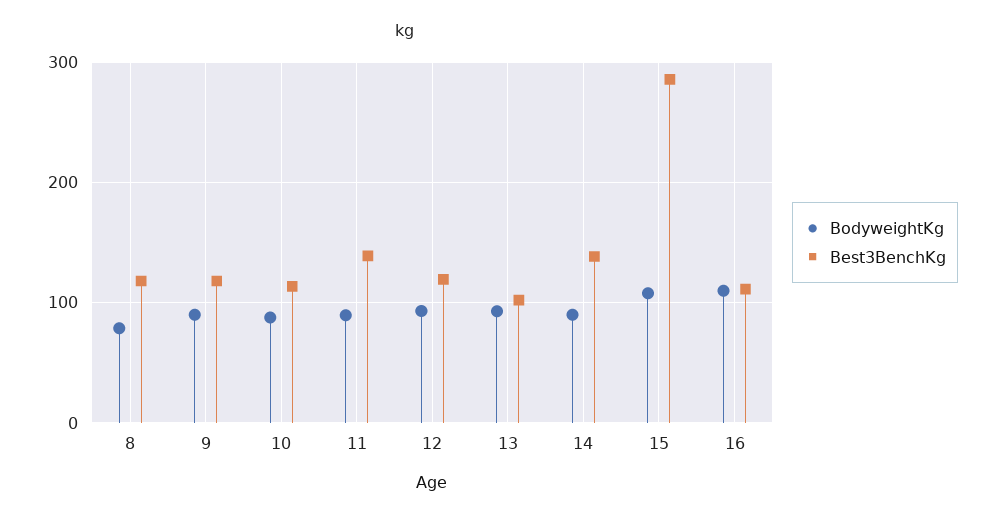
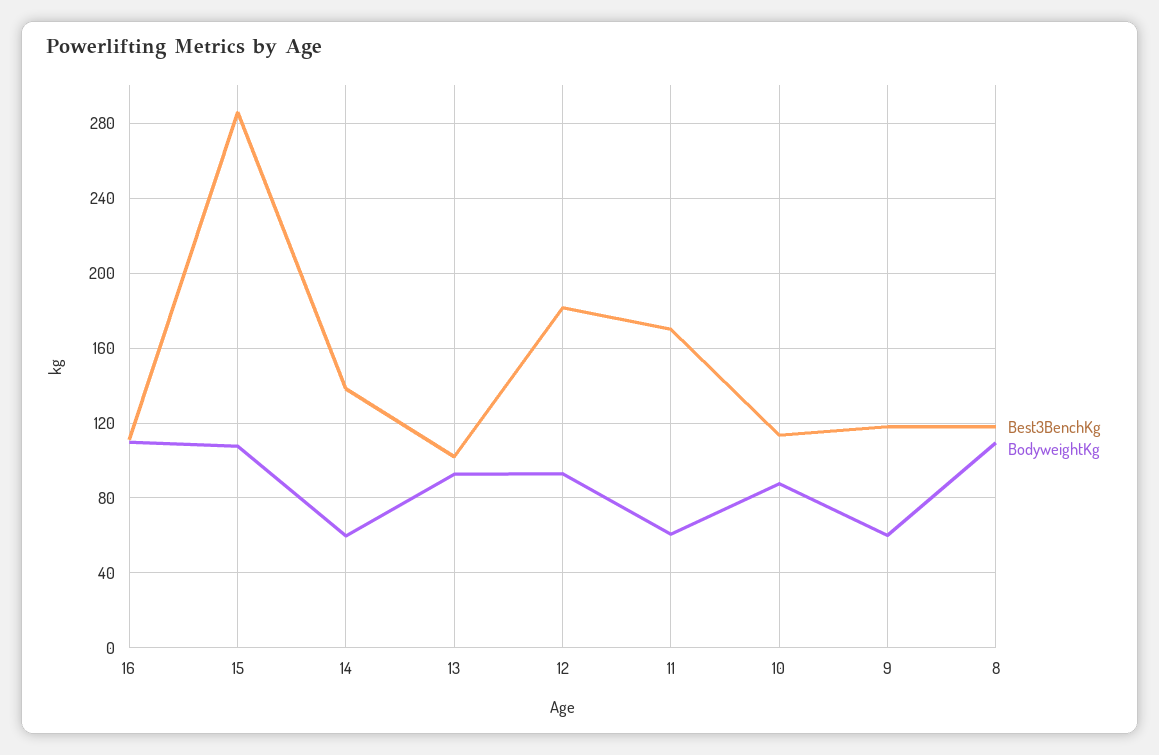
  {
    "BodyweightKg": {
-     "8": 80,
+     "8": 110,
-     "9": 90,
+     "9": 60,
      "10": 90,
-     "11": 90,
+     "11": 60,
      "12": 95,
      "13": 95,
-     "14": 90,
+     "14": 60,
      "15": 110,
      "16": 110
    },
    "Best3BenchKg": {
      "8": 120,
      "9": 120,
      "10": 115,
-     "11": 140,
+     "11": 170,
-     "12": 120,
+     "12": 180,
      "13": 100,
      "14": 140,
      "15": 285,
      "16": 110
    }
  }

